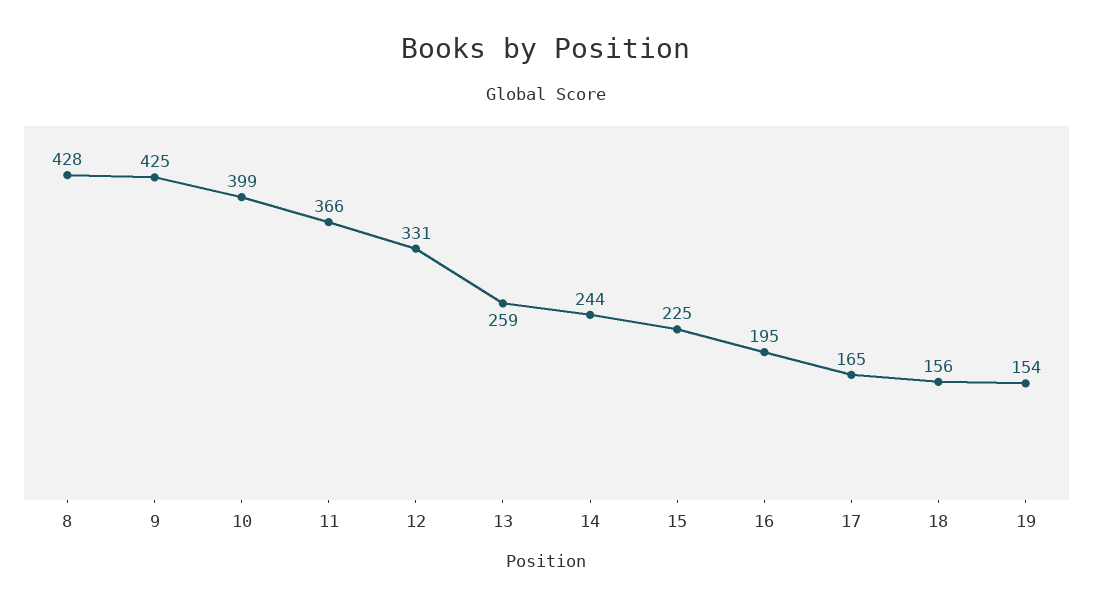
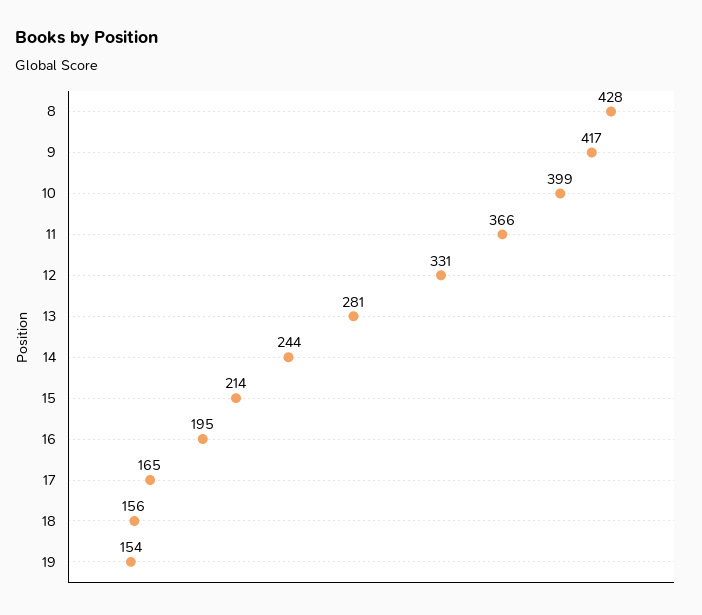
  {
    "8": 428,
-   "9": 425,
+   "9": 417,
    "10": 399,
    "11": 366,
    "12": 331,
-   "13": 259,
+   "13": 281,
    "14": 244,
-   "15": 225,
+   "15": 214,
    "16": 195,
    "17": 165,
    "18": 156,
    "19": 154
  }

